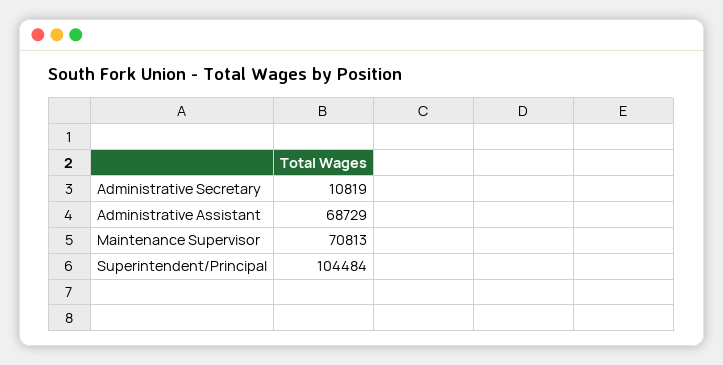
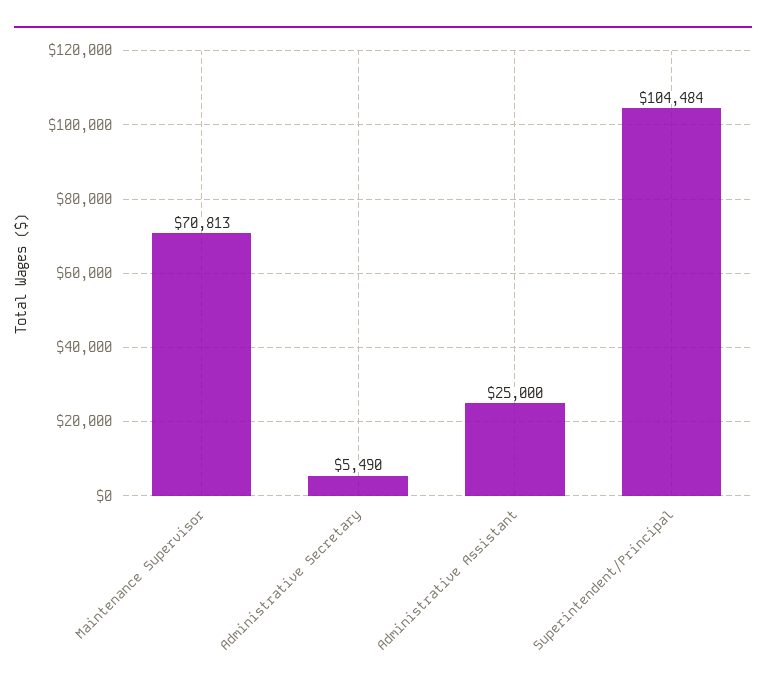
  {
-   "Administrative Secretary": 10819,
+   "Administrative Secretary": 5490,
-   "Administrative Assistant": 68729,
+   "Administrative Assistant": 25000,
    "Maintenance Supervisor": 70813,
    "Superintendent/Principal": 104484
  }

